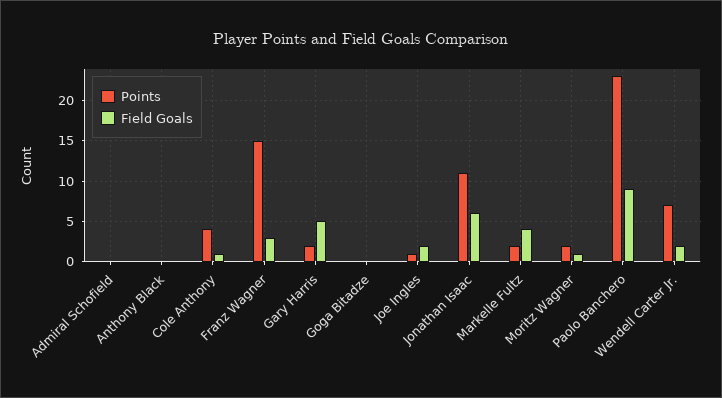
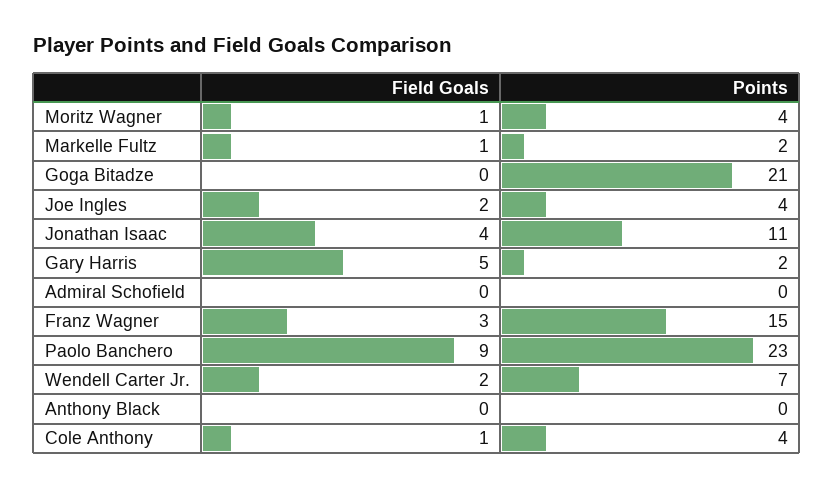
  {
    "Points": {
      "Admiral Schofield": 0,
      "Anthony Black": 0,
      "Cole Anthony": 4,
      "Franz Wagner": 15,
      "Gary Harris": 2,
-     "Goga Bitadze": 0,
+     "Goga Bitadze": 21,
-     "Joe Ingles": 1,
+     "Joe Ingles": 4,
      "Jonathan Isaac": 11,
      "Markelle Fultz": 2,
-     "Moritz Wagner": 2,
+     "Moritz Wagner": 4,
      "Paolo Banchero": 23,
      "Wendell Carter Jr.": 7
    },
    "Field Goals": {
      "Admiral Schofield": 0,
      "Anthony Black": 0,
      "Cole Anthony": 1,
      "Franz Wagner": 3,
      "Gary Harris": 5,
      "Goga Bitadze": 0,
      "Joe Ingles": 2,
-     "Jonathan Isaac": 6,
+     "Jonathan Isaac": 4,
-     "Markelle Fultz": 4,
+     "Markelle Fultz": 1,
      "Moritz Wagner": 1,
      "Paolo Banchero": 9,
      "Wendell Carter Jr.": 2
    }
  }

